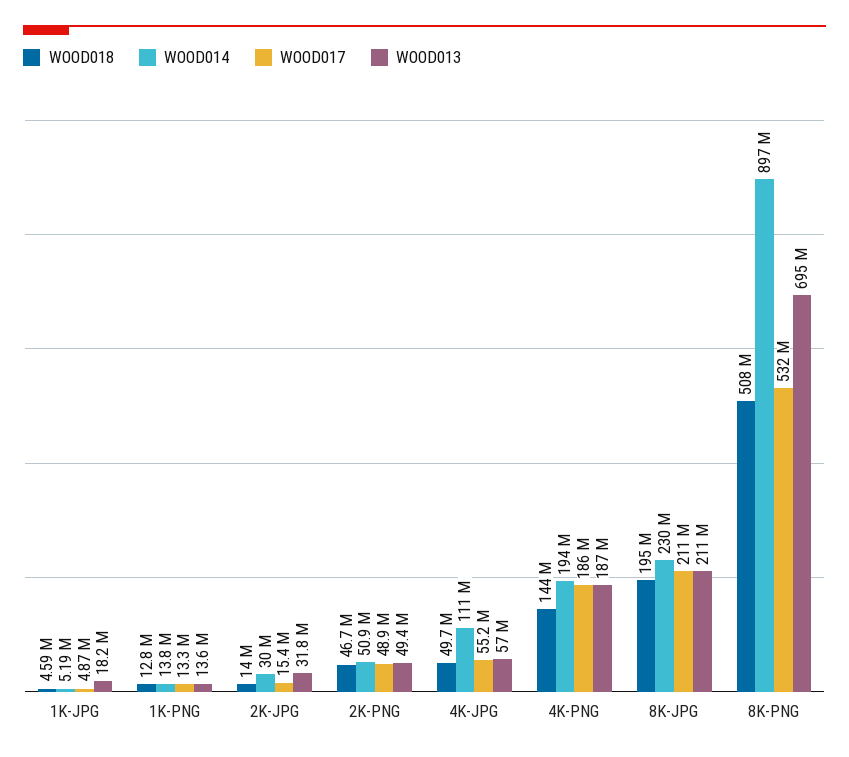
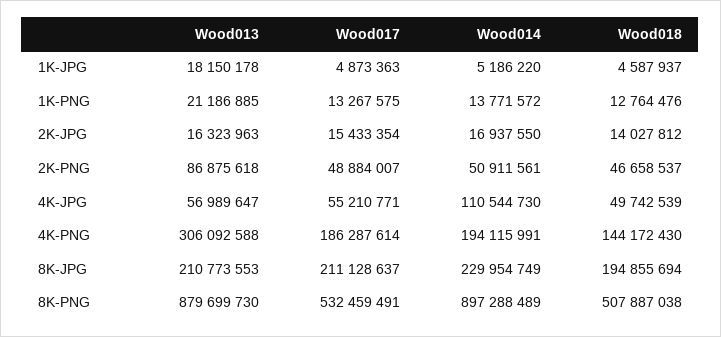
  {
    "WOOD018": {
      "1K-JPG": 4587937,
      "1K-PNG": 12764476,
      "2K-JPG": 14027812,
      "2K-PNG": 46658537,
      "4K-JPG": 49742539,
      "4K-PNG": 144172430,
      "8K-JPG": 194855694,
      "8K-PNG": 507887038
    },
    "WOOD014": {
      "1K-JPG": 5186220,
      "1K-PNG": 13771572,
-     "2K-JPG": 30000000,
+     "2K-JPG": 16937550,
      "2K-PNG": 50911561,
      "4K-JPG": 110544730,
      "4K-PNG": 194115991,
      "8K-JPG": 229954749,
      "8K-PNG": 897288489
    },
    "WOOD017": {
      "1K-JPG": 4873363,
      "1K-PNG": 13267575,
      "2K-JPG": 15433354,
      "2K-PNG": 48884007,
      "4K-JPG": 55210771,
      "4K-PNG": 186287614,
      "8K-JPG": 211128637,
      "8K-PNG": 532459491
    },
    "WOOD013": {
      "1K-JPG": 18150178,
-     "1K-PNG": 13600000,
+     "1K-PNG": 21186885,
-     "2K-JPG": 31800000,
+     "2K-JPG": 16323963,
-     "2K-PNG": 49400000,
+     "2K-PNG": 86875618,
      "4K-JPG": 56989647,
-     "4K-PNG": 187000000,
+     "4K-PNG": 306092588,
      "8K-JPG": 210773553,
-     "8K-PNG": 695000000
+     "8K-PNG": 879699730
    }
  }

